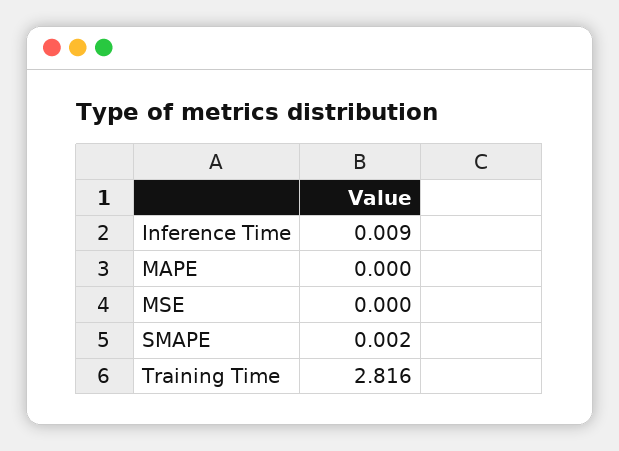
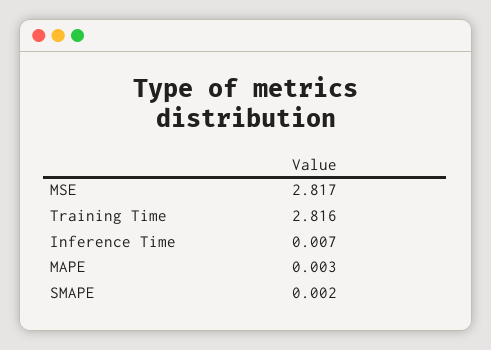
  {
-   "Inference Time": 0.009,
+   "Inference Time": 0.007,
-   "MAPE": 0,
+   "MAPE": 0.003,
-   "MSE": 0,
+   "MSE": 2.817,
    "SMAPE": 0.002,
    "Training Time": 2.816
  }

